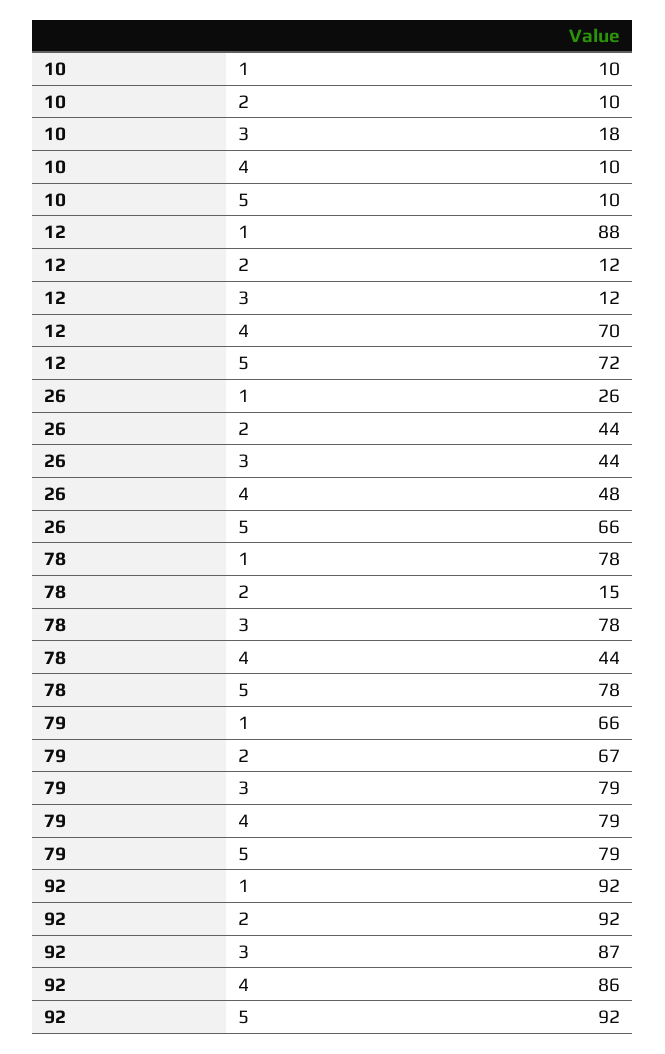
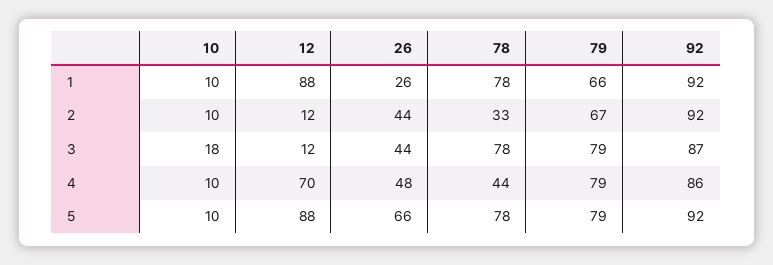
  {
    "10": {
      "1": 10,
      "2": 10,
      "3": 18,
      "4": 10,
      "5": 10
    },
    "12": {
      "1": 88,
      "2": 12,
      "3": 12,
      "4": 70,
-     "5": 72
+     "5": 88
    },
    "26": {
      "1": 26,
      "2": 44,
      "3": 44,
      "4": 48,
      "5": 66
    },
    "78": {
      "1": 78,
-     "2": 15,
+     "2": 33,
      "3": 78,
      "4": 44,
      "5": 78
    },
    "79": {
      "1": 66,
      "2": 67,
      "3": 79,
      "4": 79,
      "5": 79
    },
    "92": {
      "1": 92,
      "2": 92,
      "3": 87,
      "4": 86,
      "5": 92
    }
  }

